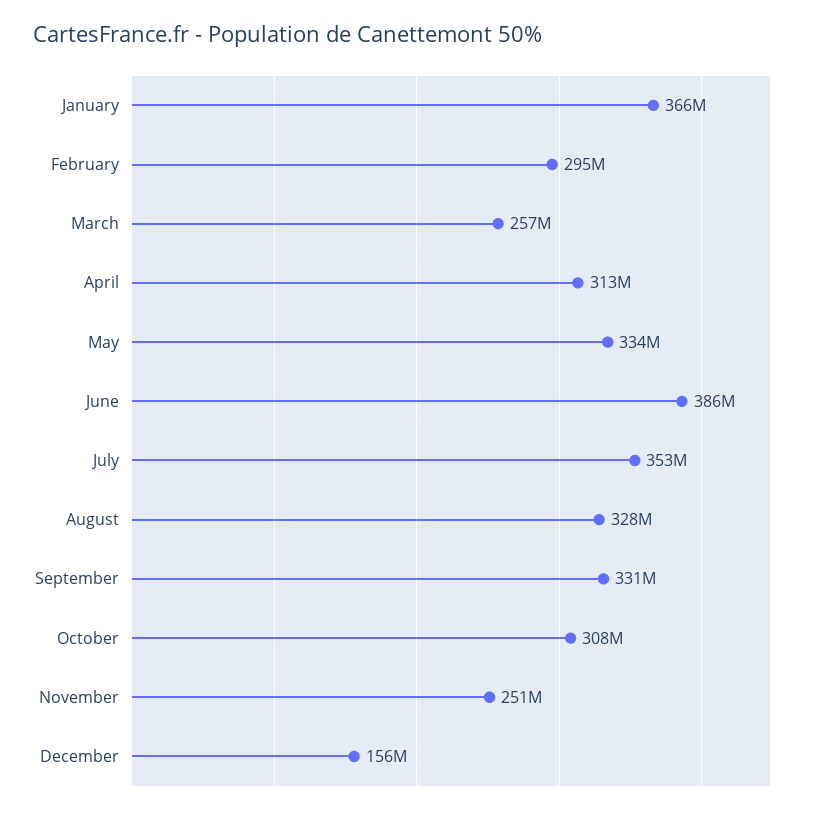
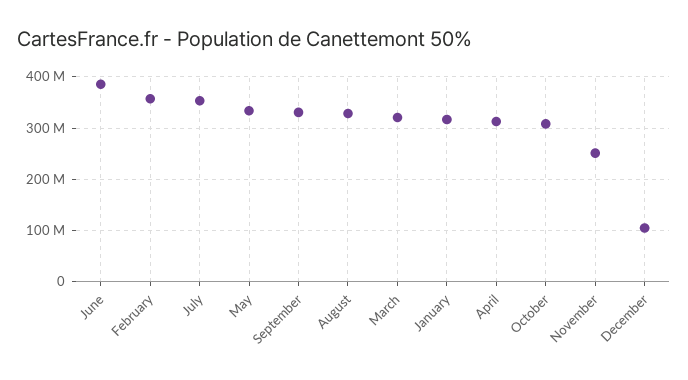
  {
-   "January": 366000000,
+   "January": 320000000,
-   "February": 295000000,
+   "February": 360000000,
-   "March": 257000000,
+   "March": 320000000,
    "April": 313000000,
    "May": 334000000,
    "June": 386000000,
    "July": 353000000,
    "August": 328000000,
    "September": 331000000,
    "October": 308000000,
    "November": 251000000,
-   "December": 156000000
+   "December": 100000000
  }

